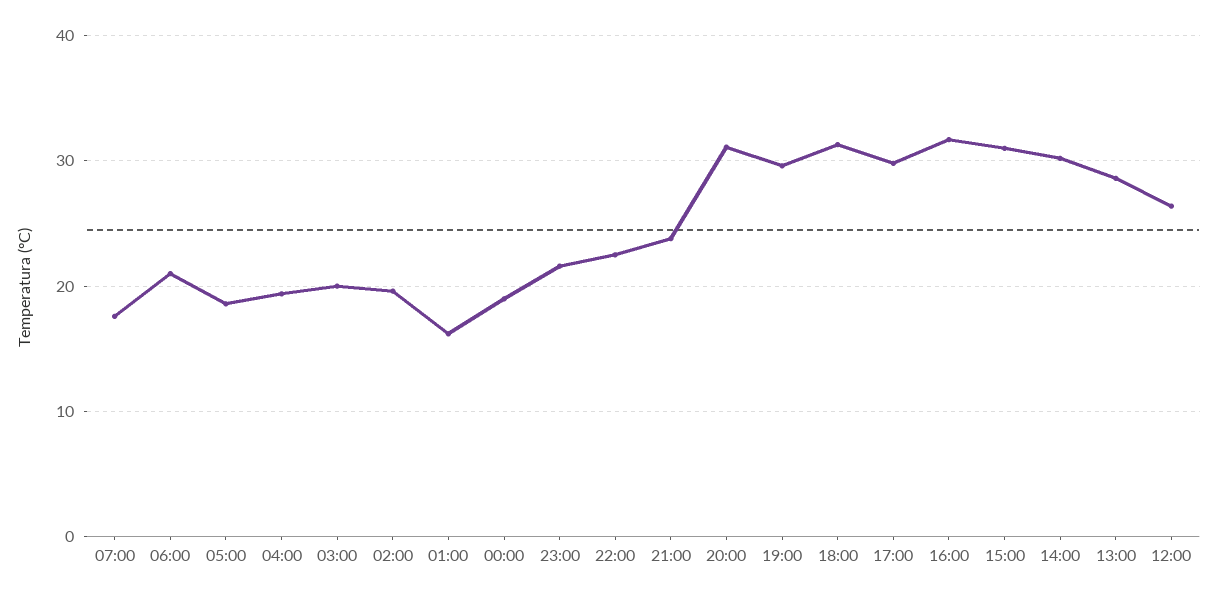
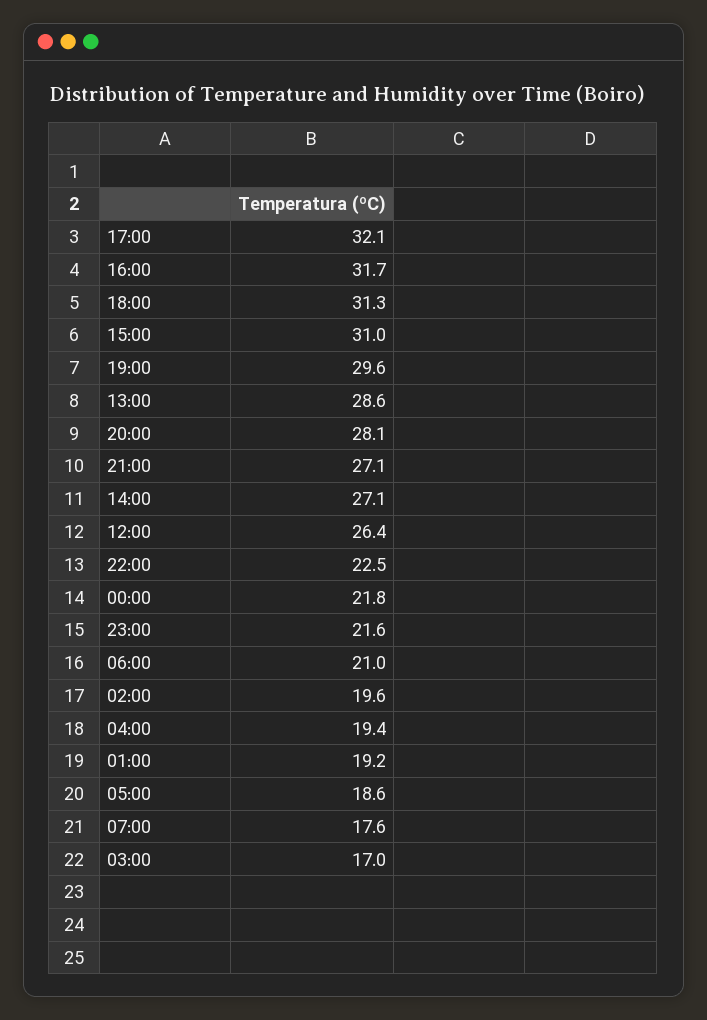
  {
    "07:00": 17.6,
    "06:00": 21,
    "05:00": 18.6,
    "04:00": 19.4,
-   "03:00": 20,
+   "03:00": 17,
    "02:00": 19.6,
-   "01:00": 16,
+   "01:00": 19.2,
-   "00:00": 19,
+   "00:00": 21.8,
    "23:00": 21.6,
    "22:00": 22.5,
-   "21:00": 24,
+   "21:00": 27.1,
-   "20:00": 31,
+   "20:00": 28.1,
    "19:00": 29.6,
    "18:00": 31.3,
-   "17:00": 30,
+   "17:00": 32.1,
    "16:00": 31.7,
    "15:00": 31,
-   "14:00": 30,
+   "14:00": 27.1,
    "13:00": 28.6,
    "12:00": 26.4
  }

